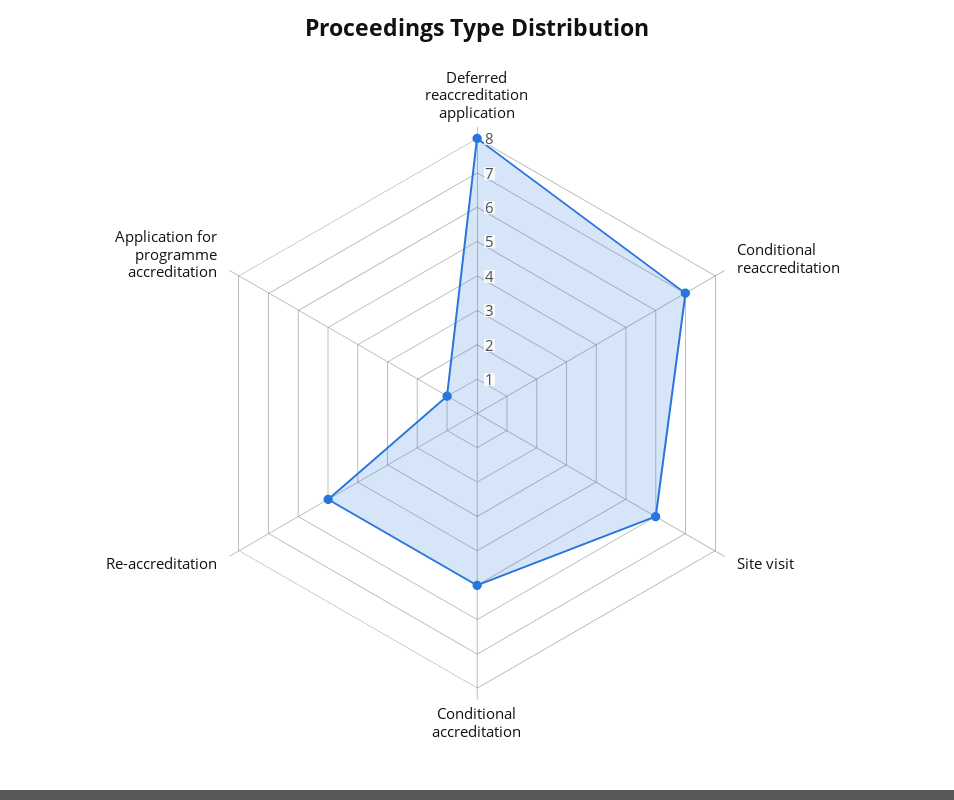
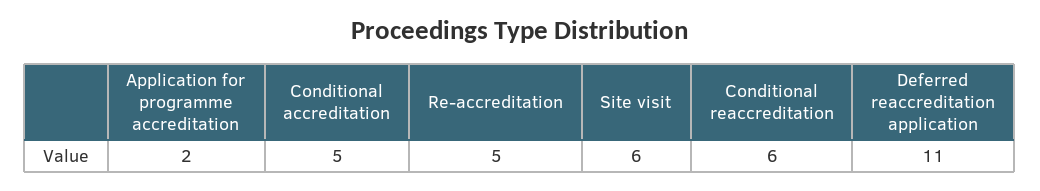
  {
-   "Deferred reaccreditation application": 8,
+   "Deferred reaccreditation application": 11,
-   "Conditional reaccreditation": 7,
+   "Conditional reaccreditation": 6,
    "Site visit": 6,
    "Conditional accreditation": 5,
    "Re-accreditation": 5,
-   "Application for programme accreditation": 1
+   "Application for programme accreditation": 2
  }

